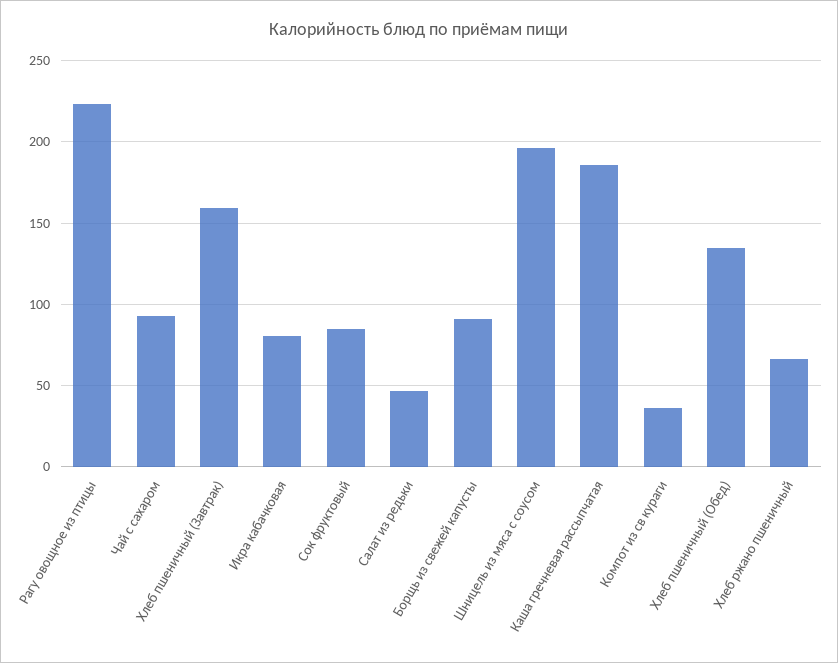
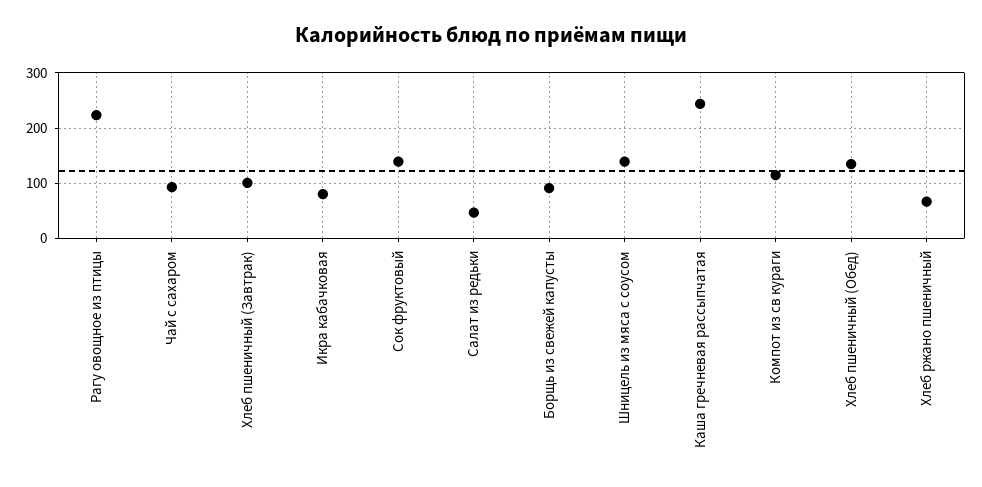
  {
    "Рагу овощное из птицы": 225,
    "Чай с сахаром": 95,
-   "Хлеб пшеничный (Завтрак)": 160,
+   "Хлеб пшеничный (Завтрак)": 100,
    "Икра кабачковая": 80,
-   "Сок фруктовый": 85,
+   "Сок фруктовый": 140,
    "Салат из редьки": 45,
    "Борщь из свежей капусты": 90,
-   "Шницель из мяса с соусом": 195,
+   "Шницель из мяса с соусом": 140,
-   "Каша гречневая рассыпчатая": 185,
+   "Каша гречневая рассыпчатая": 240,
-   "Компот из св кураги": 35,
+   "Компот из св кураги": 120,
    "Хлеб пшеничный (Обед)": 135,
    "Хлеб ржано пшеничный": 65
  }

